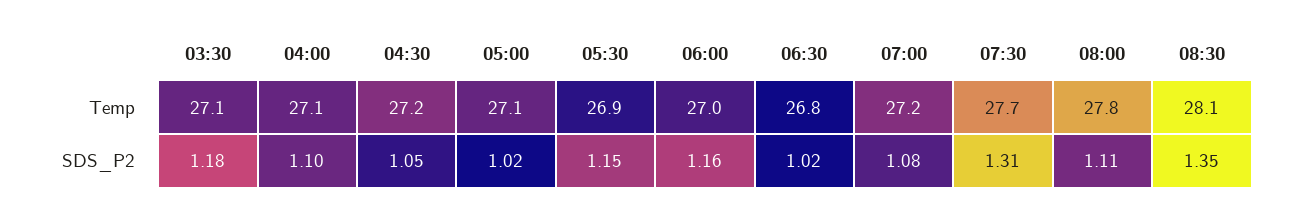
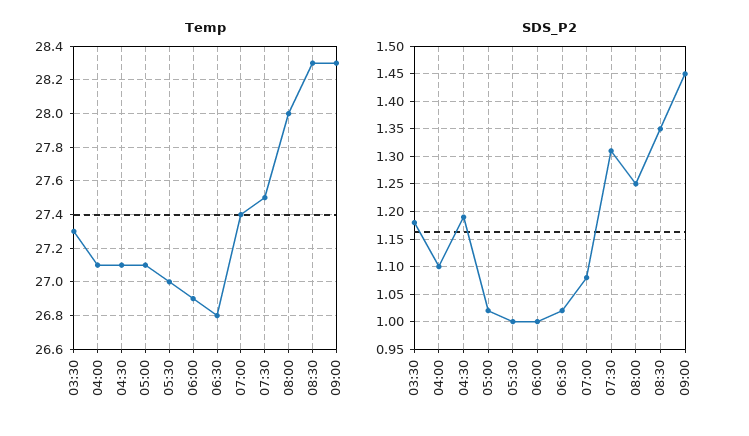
  {
    "Temp": {
-     "03:30": 27.1,
+     "03:30": 27.3,
      "04:00": 27.1,
-     "04:30": 27.2,
+     "04:30": 27.1,
      "05:00": 27.1,
-     "05:30": 26.9,
+     "05:30": 27,
-     "06:00": 27,
+     "06:00": 26.9,
      "06:30": 26.8,
-     "07:00": 27.2,
+     "07:00": 27.4,
-     "07:30": 27.7,
+     "07:30": 27.5,
-     "08:00": 27.8,
+     "08:00": 28,
-     "08:30": 28.1
+     "08:30": 28.3,
+     "09:00": 28.3
    },
    "SDS_P2": {
      "03:30": 1.18,
      "04:00": 1.1,
-     "04:30": 1.05,
+     "04:30": 1.2,
      "05:00": 1.02,
-     "05:30": 1.15,
+     "05:30": 1,
-     "06:00": 1.16,
+     "06:00": 1,
      "06:30": 1.02,
      "07:00": 1.08,
      "07:30": 1.31,
-     "08:00": 1.11,
+     "08:00": 1.25,
-     "08:30": 1.35
+     "08:30": 1.35,
+     "09:00": 1.45
    }
  }

